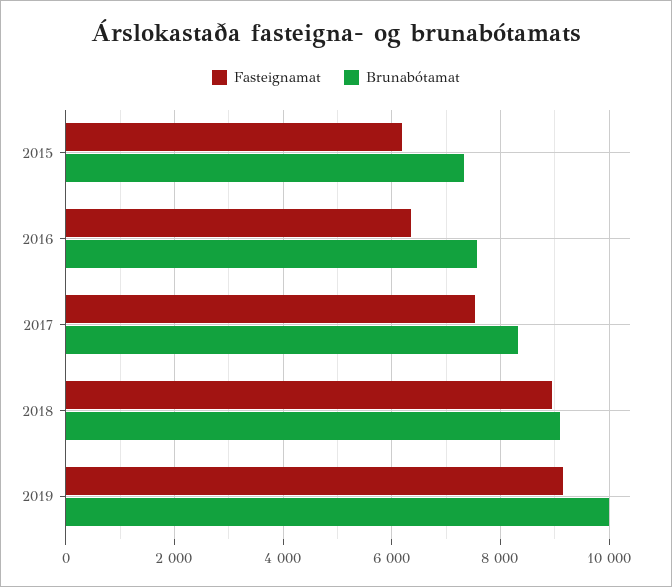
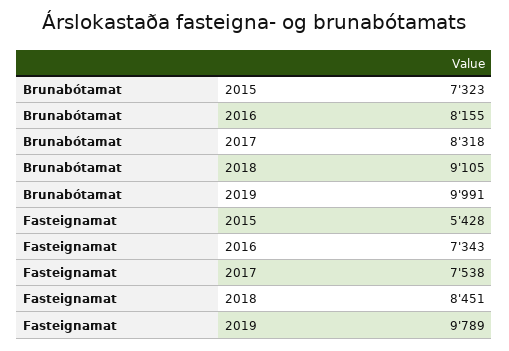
  {
    "Fasteignamat": {
-     "2015": 6200,
+     "2015": 5428,
-     "2016": 6400,
+     "2016": 7343,
      "2017": 7538,
-     "2018": 9000,
+     "2018": 8451,
-     "2019": 9200
+     "2019": 9789
    },
    "Brunabótamat": {
      "2015": 7323,
-     "2016": 7600,
+     "2016": 8155,
      "2017": 8318,
      "2018": 9105,
      "2019": 9991
    }
  }

